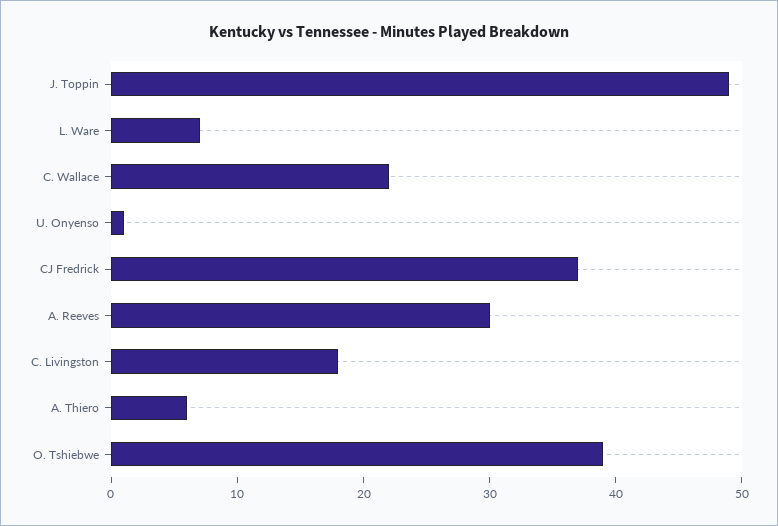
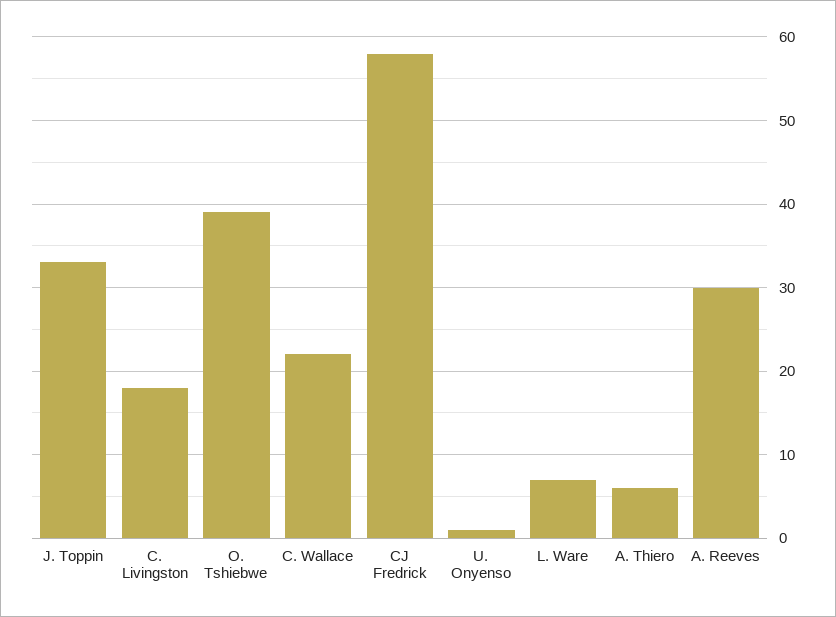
  {
-   "J. Toppin": 49,
+   "J. Toppin": 33,
    "L. Ware": 7,
    "C. Wallace": 22,
    "U. Onyenso": 1,
-   "CJ Fredrick": 37,
+   "CJ Fredrick": 58,
    "A. Reeves": 30,
    "C. Livingston": 18,
    "A. Thiero": 6,
    "O. Tshiebwe": 39
  }

